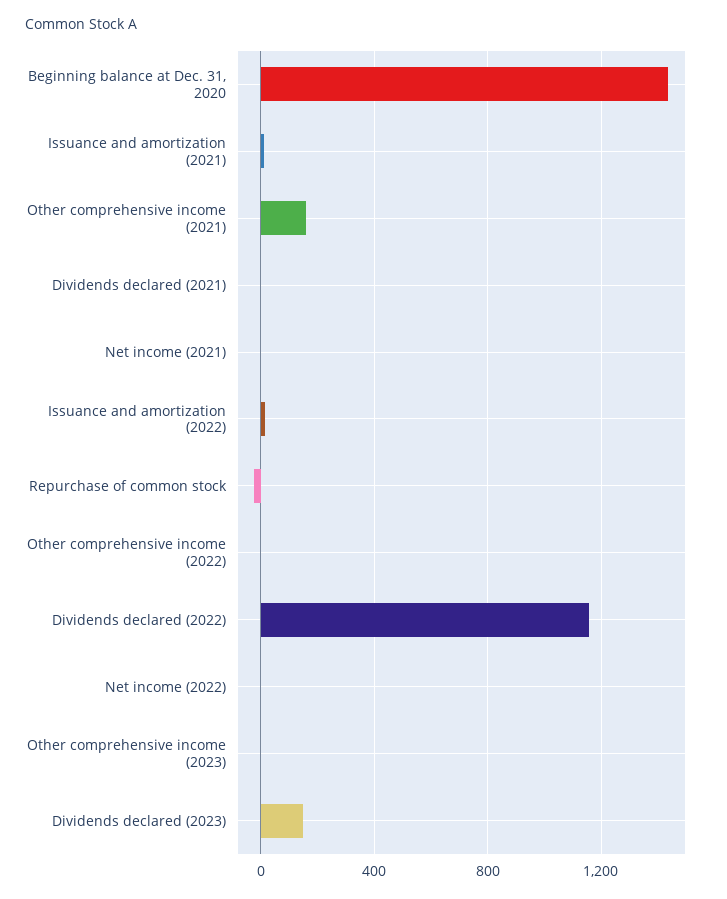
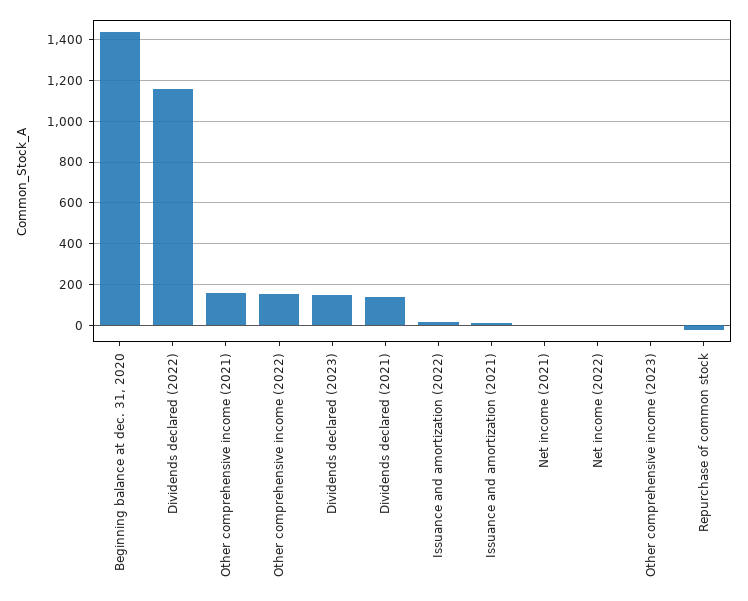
  {
    "Beginning balance at Dec. 31, 2020": 1450,
    "Issuance and amortization (2021)": 0,
    "Other comprehensive income (2021)": 150,
-   "Dividends declared (2021)": 0,
+   "Dividends declared (2021)": 150,
    "Net income (2021)": 0,
    "Issuance and amortization (2022)": 0,
    "Repurchase of common stock": 0,
-   "Other comprehensive income (2022)": 0,
+   "Other comprehensive income (2022)": 150,
    "Dividends declared (2022)": 1150,
    "Net income (2022)": 0,
    "Other comprehensive income (2023)": 0,
    "Dividends declared (2023)": 150
  }

